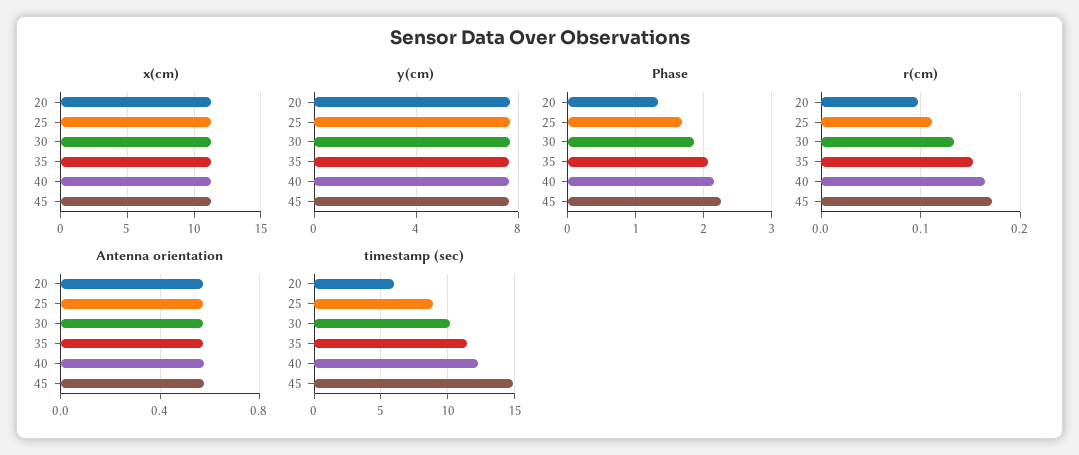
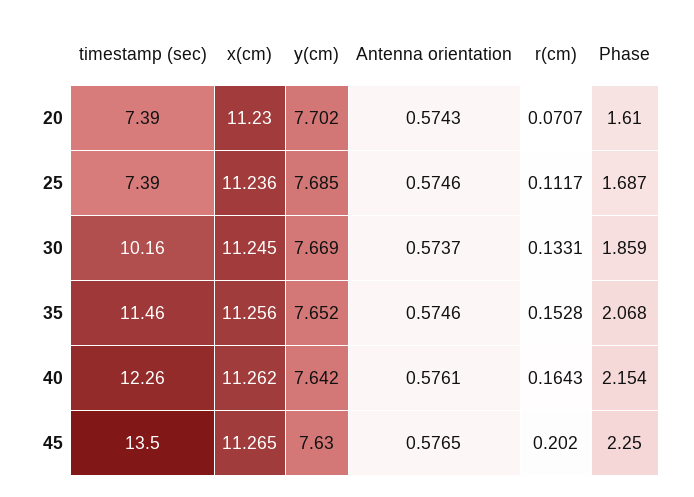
  {
    "x(cm)": {
      "20": 11.23,
      "25": 11.236,
      "30": 11.245,
      "35": 11.256,
      "40": 11.262,
      "45": 11.265
    },
    "y(cm)": {
      "20": 7.702,
      "25": 7.685,
      "30": 7.669,
      "35": 7.652,
      "40": 7.642,
      "45": 7.63
    },
    "Phase": {
-     "20": 1.3,
+     "20": 1.61,
      "25": 1.687,
      "30": 1.859,
      "35": 2.068,
      "40": 2.154,
      "45": 2.25
    },
    "r(cm)": {
-     "20": 0.1,
+     "20": 0.0707,
      "25": 0.1117,
      "30": 0.1331,
      "35": 0.1528,
      "40": 0.1643,
-     "45": 0.17
+     "45": 0.202
    },
    "Antenna orientation": {
      "20": 0.5743,
      "25": 0.5746,
      "30": 0.5737,
      "35": 0.5746,
      "40": 0.5761,
      "45": 0.5765
    },
    "timestamp (sec)": {
-     "20": 6,
+     "20": 7.39,
-     "25": 9,
+     "25": 7.39,
      "30": 10.16,
      "35": 11.46,
      "40": 12.26,
-     "45": 15
+     "45": 13.5
    }
  }

